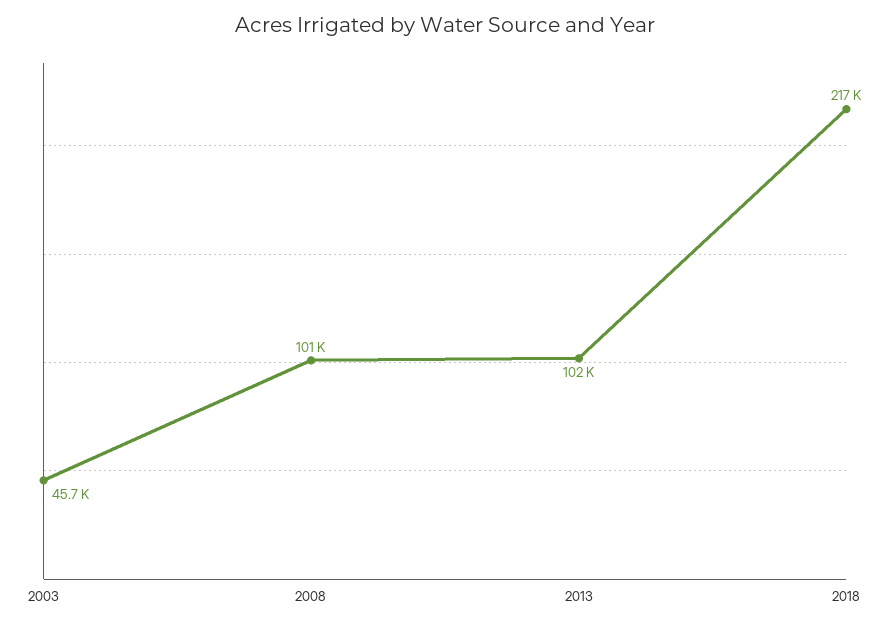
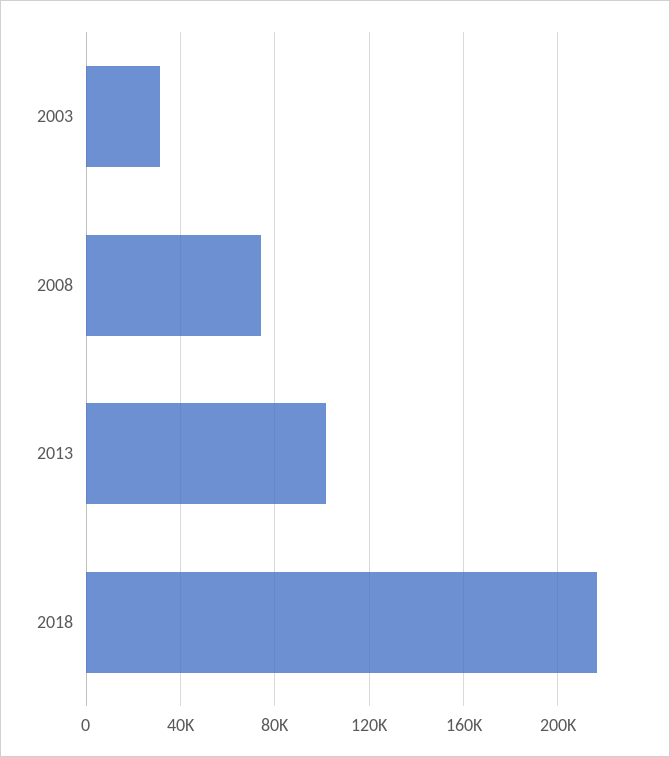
  {
-   "2003": 45700,
+   "2003": 30000,
-   "2008": 101000,
+   "2008": 75000,
    "2013": 102000,
    "2018": 217000
  }

